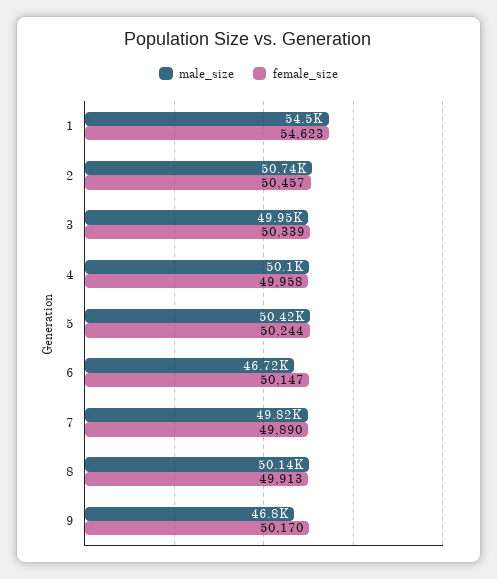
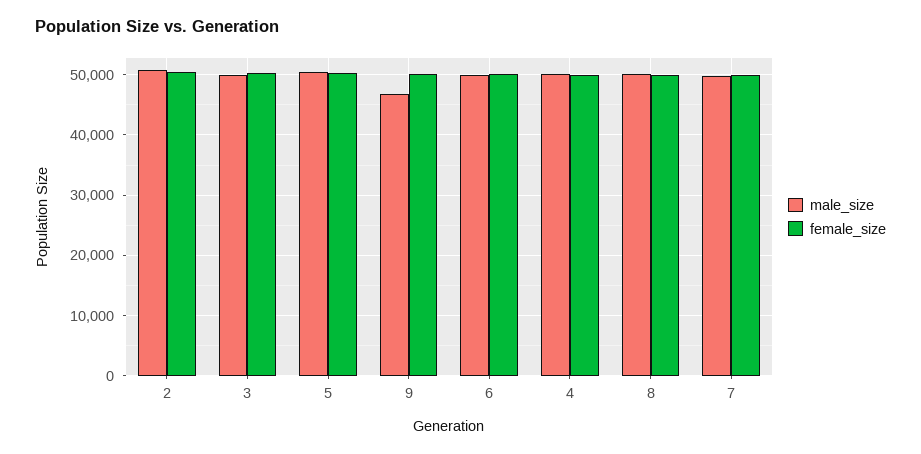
  {
    "male_size": {
-     "1": 54500,
      "2": 50740,
      "3": 49950,
      "4": 50100,
      "5": 50420,
-     "6": 46720,
+     "6": 50000,
      "7": 49820,
      "8": 50140,
      "9": 46800
    },
    "female_size": {
-     "1": 54623,
      "2": 50457,
      "3": 50339,
      "4": 49958,
      "5": 50244,
      "6": 50147,
      "7": 49890,
      "8": 49913,
      "9": 50170
    }
  }

